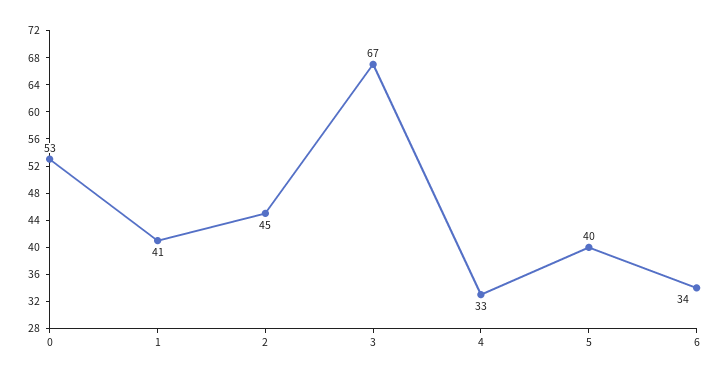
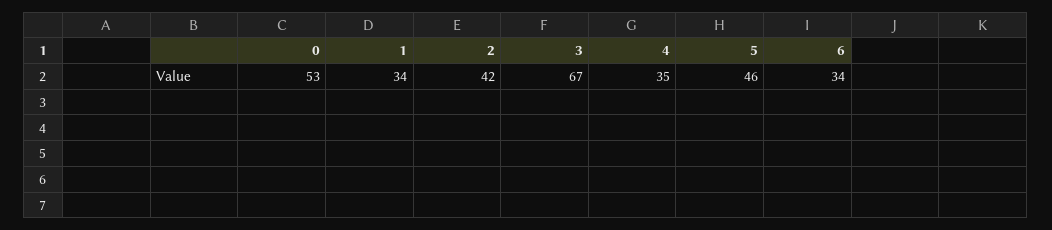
  {
    "0": 53,
-   "1": 41,
+   "1": 34,
-   "2": 45,
+   "2": 42,
    "3": 67,
-   "4": 33,
+   "4": 35,
-   "5": 40,
+   "5": 46,
    "6": 34
  }

